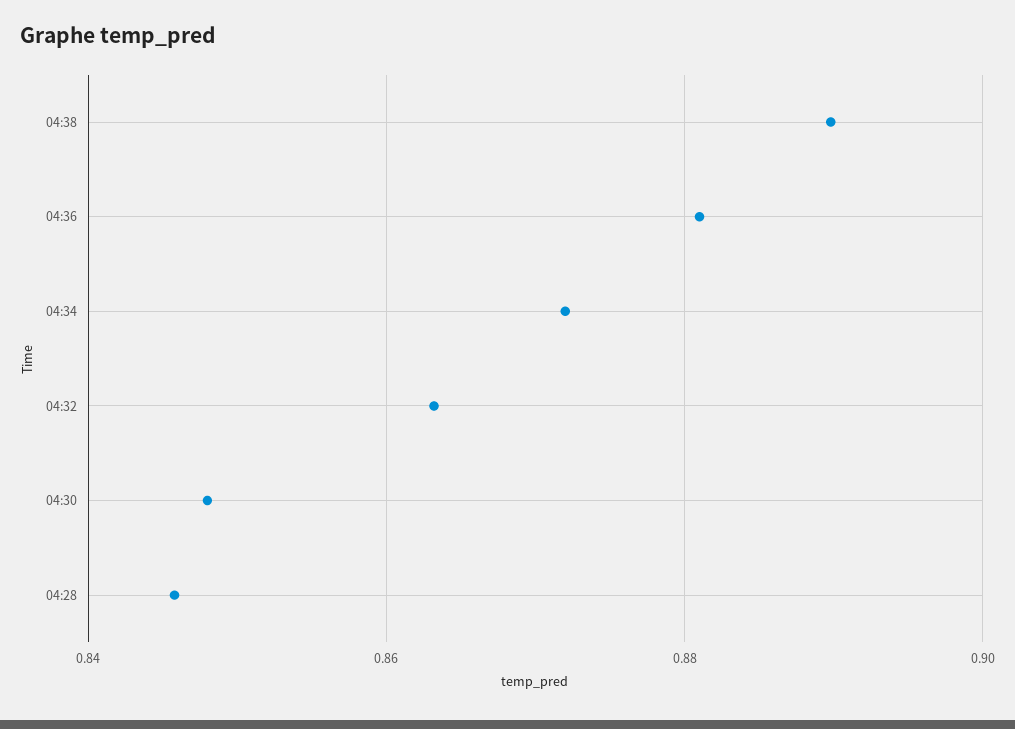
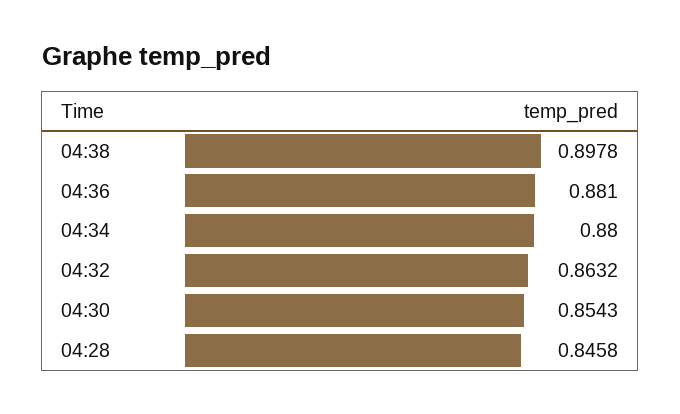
  {
-   "04:38": 0.89,
+   "04:38": 0.8978,
    "04:36": 0.881,
-   "04:34": 0.872,
+   "04:34": 0.88,
    "04:32": 0.8632,
-   "04:30": 0.848,
+   "04:30": 0.8543,
    "04:28": 0.8458
  }

